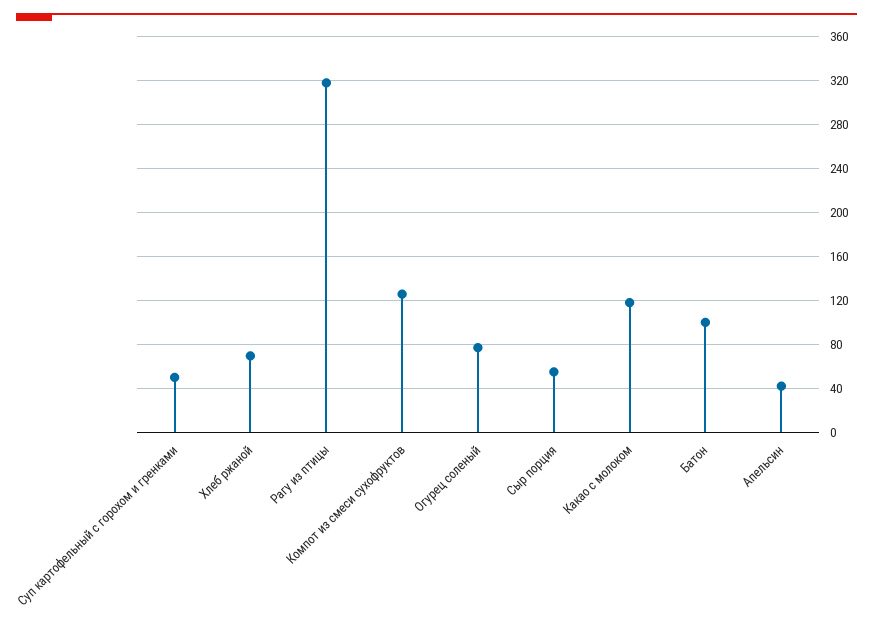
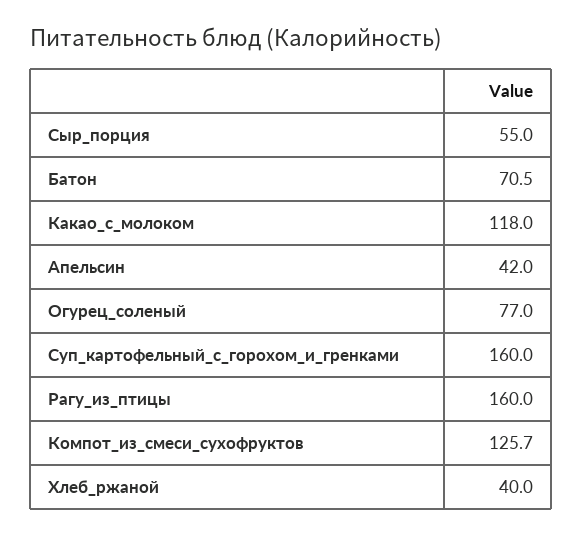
  {
-   "Суп картофельный с горохом и гренками": 50,
+   "Суп картофельный с горохом и гренками": 160,
-   "Хлеб ржаной": 70,
+   "Хлеб ржаной": 40,
-   "Рагу из птицы": 320,
+   "Рагу из птицы": 160,
    "Компот из смеси сухофруктов": 125.7,
    "Огурец соленый": 77,
    "Сыр порция": 55,
    "Какао с молоком": 118,
-   "Батон": 100,
+   "Батон": 70.5,
    "Апельсин": 42
  }

